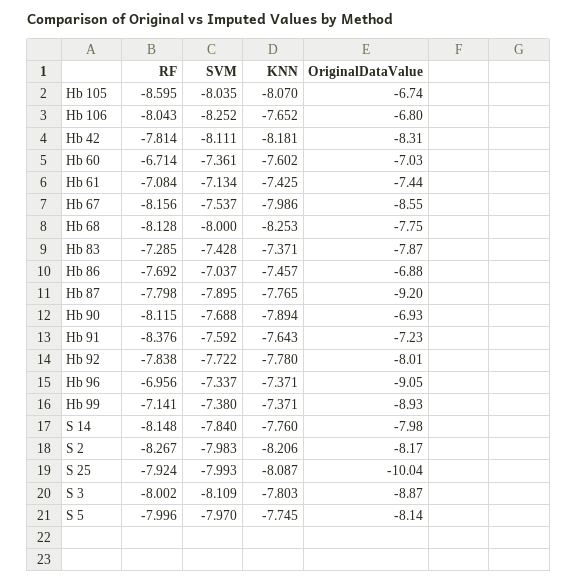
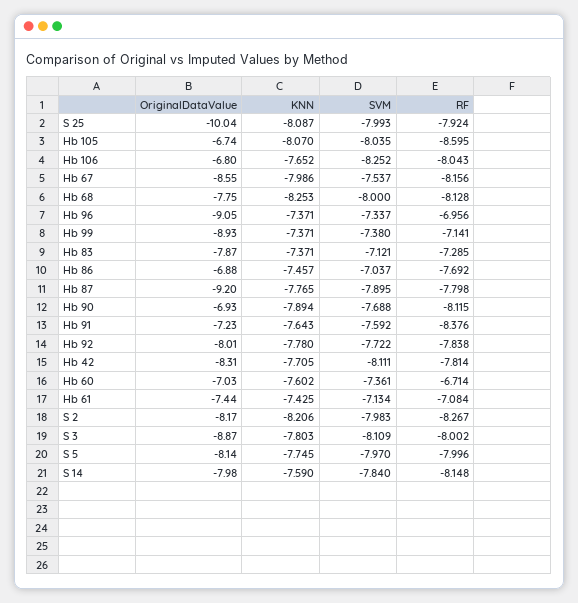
  {
    "RF": {
      "Hb 105": -8.595,
      "Hb 106": -8.043,
      "Hb 42": -7.814,
      "Hb 60": -6.714,
      "Hb 61": -7.084,
      "Hb 67": -8.156,
      "Hb 68": -8.128,
      "Hb 83": -7.285,
      "Hb 86": -7.692,
      "Hb 87": -7.798,
      "Hb 90": -8.115,
      "Hb 91": -8.376,
      "Hb 92": -7.838,
      "Hb 96": -6.956,
      "Hb 99": -7.141,
      "S 14": -8.148,
      "S 2": -8.267,
      "S 25": -7.924,
      "S 3": -8.002,
      "S 5": -7.996
    },
    "SVM": {
      "Hb 105": -8.035,
      "Hb 106": -8.252,
      "Hb 42": -8.111,
      "Hb 60": -7.361,
      "Hb 61": -7.134,
      "Hb 67": -7.537,
      "Hb 68": -8,
-     "Hb 83": -7.428,
+     "Hb 83": -7.121,
      "Hb 86": -7.037,
      "Hb 87": -7.895,
      "Hb 90": -7.688,
      "Hb 91": -7.592,
      "Hb 92": -7.722,
      "Hb 96": -7.337,
      "Hb 99": -7.38,
      "S 14": -7.84,
      "S 2": -7.983,
      "S 25": -7.993,
      "S 3": -8.109,
      "S 5": -7.97
    },
    "KNN": {
      "Hb 105": -8.07,
      "Hb 106": -7.652,
-     "Hb 42": -8.181,
+     "Hb 42": -7.705,
      "Hb 60": -7.602,
      "Hb 61": -7.425,
      "Hb 67": -7.986,
      "Hb 68": -8.253,
      "Hb 83": -7.371,
      "Hb 86": -7.457,
      "Hb 87": -7.765,
      "Hb 90": -7.894,
      "Hb 91": -7.643,
      "Hb 92": -7.78,
      "Hb 96": -7.371,
      "Hb 99": -7.371,
-     "S 14": -7.76,
+     "S 14": -7.59,
      "S 2": -8.206,
      "S 25": -8.087,
      "S 3": -7.803,
      "S 5": -7.745
    },
    "OriginalDataValue": {
      "Hb 105": -6.74,
      "Hb 106": -6.8,
      "Hb 42": -8.31,
      "Hb 60": -7.03,
      "Hb 61": -7.44,
      "Hb 67": -8.55,
      "Hb 68": -7.75,
      "Hb 83": -7.87,
      "Hb 86": -6.88,
      "Hb 87": -9.2,
      "Hb 90": -6.93,
      "Hb 91": -7.23,
      "Hb 92": -8.01,
      "Hb 96": -9.05,
      "Hb 99": -8.93,
      "S 14": -7.98,
      "S 2": -8.17,
      "S 25": -10.04,
      "S 3": -8.87,
      "S 5": -8.14
    }
  }

